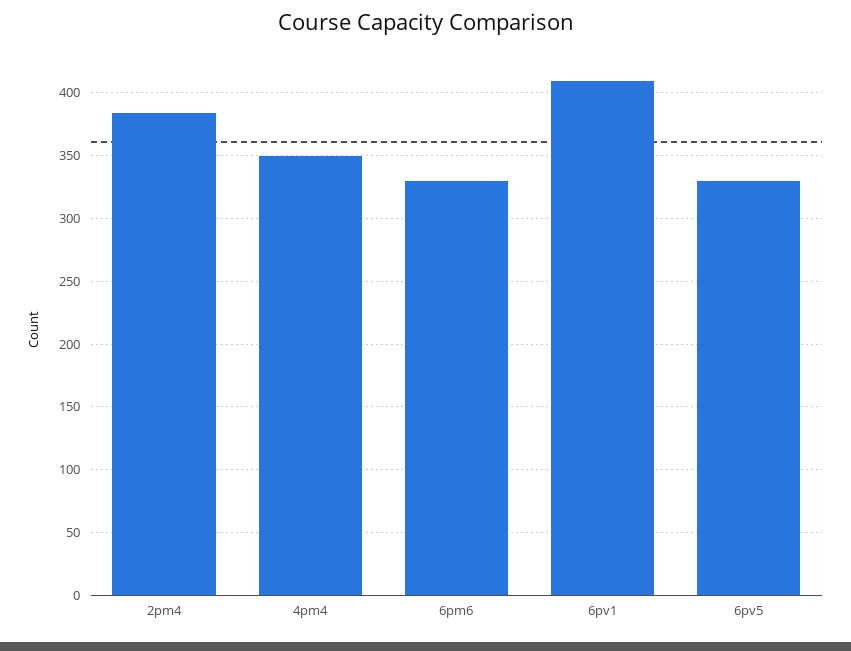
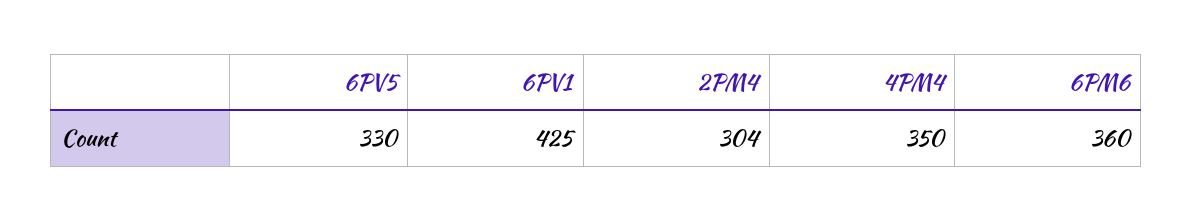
  {
-   "2pm4": 385,
+   "2pm4": 304,
    "4pm4": 350,
-   "6pm6": 330,
+   "6pm6": 360,
-   "6pv1": 410,
+   "6pv1": 425,
    "6pv5": 330
  }

